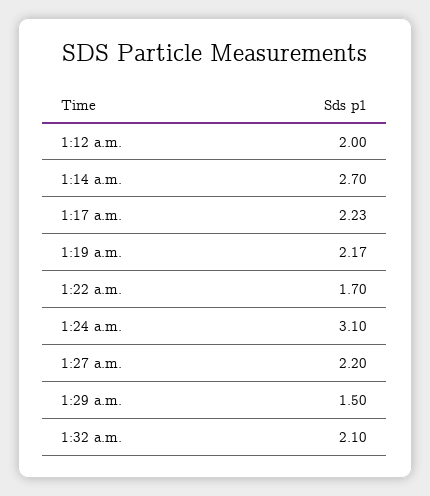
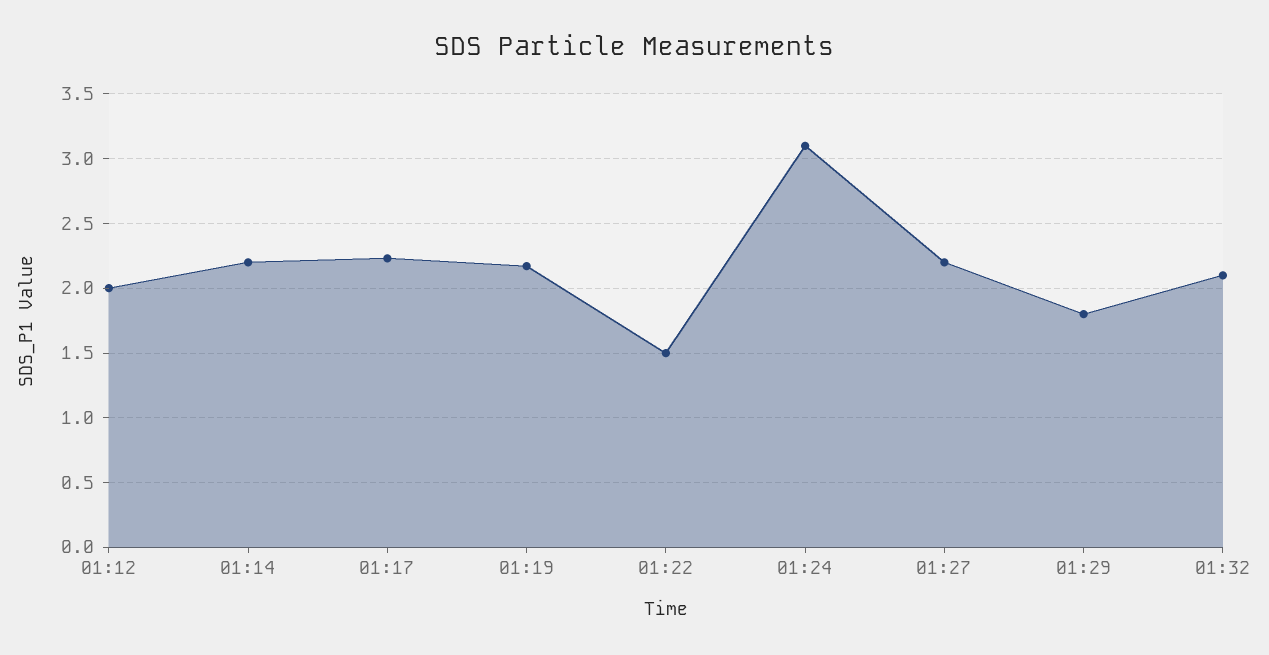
  {
    "1:12 a.m.": 2,
-   "1:14 a.m.": 2.7,
+   "1:14 a.m.": 2.2,
    "1:17 a.m.": 2.23,
    "1:19 a.m.": 2.17,
-   "1:22 a.m.": 1.7,
+   "1:22 a.m.": 1.5,
    "1:24 a.m.": 3.1,
    "1:27 a.m.": 2.2,
-   "1:29 a.m.": 1.5,
+   "1:29 a.m.": 1.8,
    "1:32 a.m.": 2.1
  }

